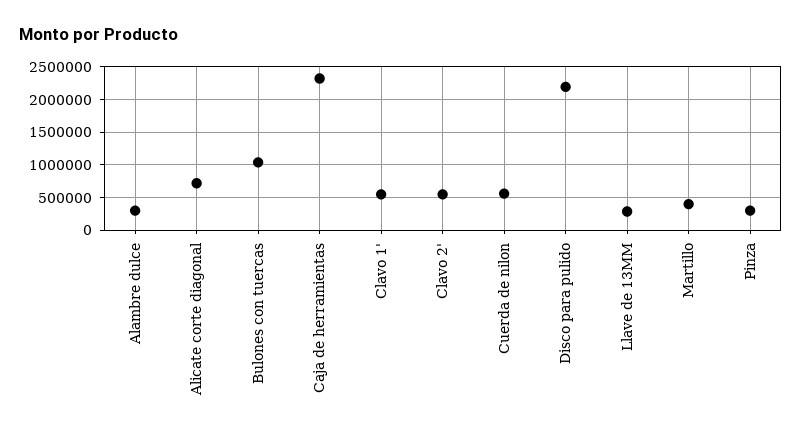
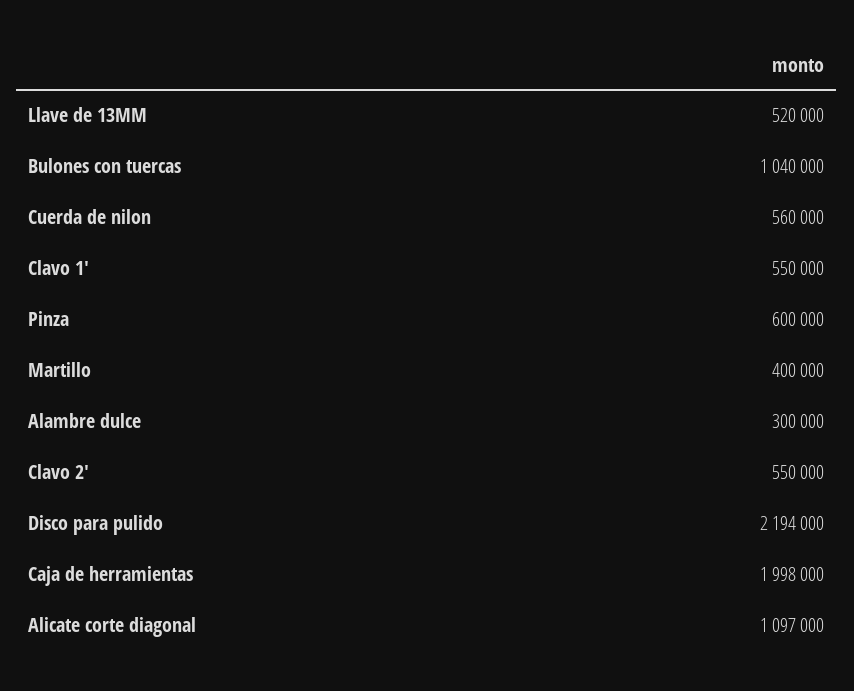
  {
    "Alambre dulce": 300000,
-   "Alicate corte diagonal": 700000,
+   "Alicate corte diagonal": 1097000,
    "Bulones con tuercas": 1040000,
-   "Caja de herramientas": 2300000,
+   "Caja de herramientas": 1998000,
    "Clavo 1'": 550000,
    "Clavo 2'": 550000,
    "Cuerda de nilon": 560000,
    "Disco para pulido": 2194000,
-   "Llave de 13MM": 300000,
+   "Llave de 13MM": 520000,
    "Martillo": 400000,
-   "Pinza": 300000
+   "Pinza": 600000
  }

